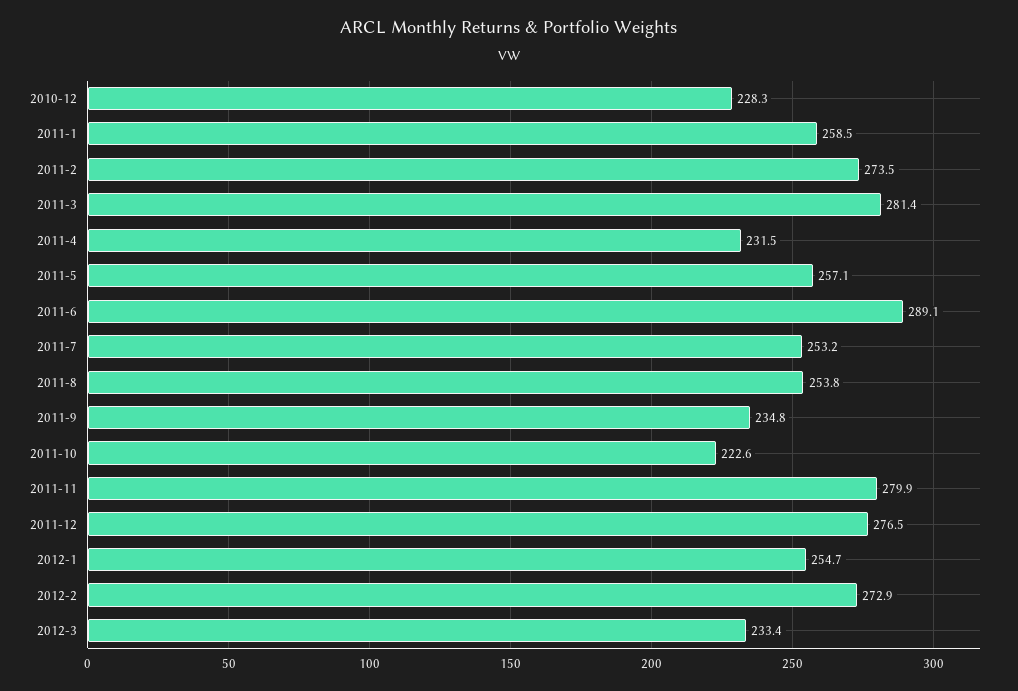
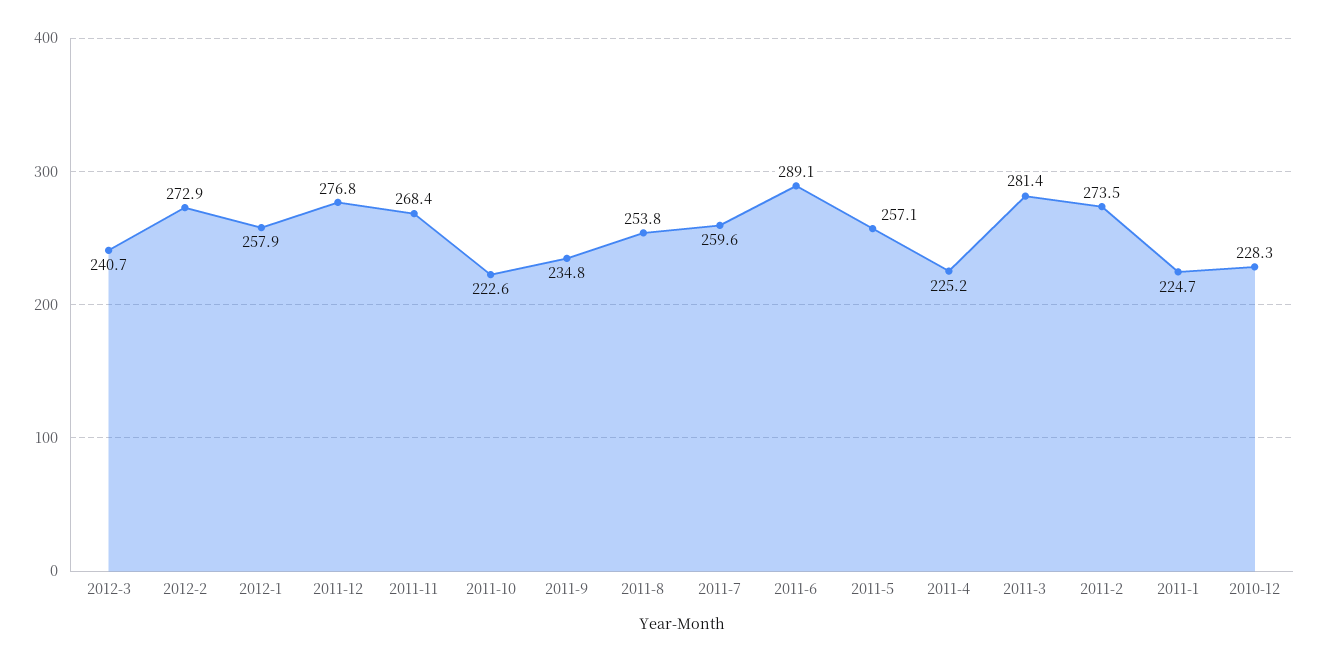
  {
    "2010-12": 228.3,
-   "2011-1": 258.5,
+   "2011-1": 224.7,
    "2011-2": 273.5,
    "2011-3": 281.4,
-   "2011-4": 231.5,
+   "2011-4": 225.2,
    "2011-5": 257.1,
    "2011-6": 289.1,
-   "2011-7": 253.2,
+   "2011-7": 259.6,
    "2011-8": 253.8,
    "2011-9": 234.8,
    "2011-10": 222.6,
-   "2011-11": 279.9,
+   "2011-11": 268.4,
-   "2011-12": 276.5,
+   "2011-12": 276.8,
-   "2012-1": 254.7,
+   "2012-1": 257.9,
    "2012-2": 272.9,
-   "2012-3": 233.4
+   "2012-3": 240.7
  }

